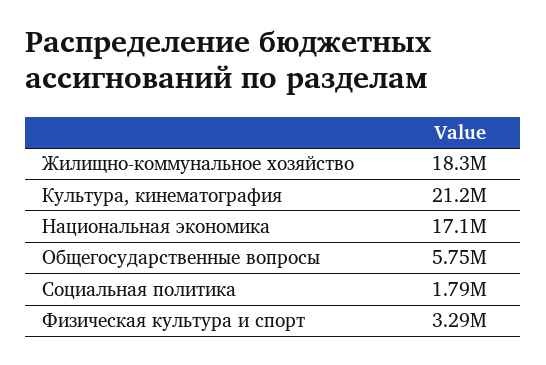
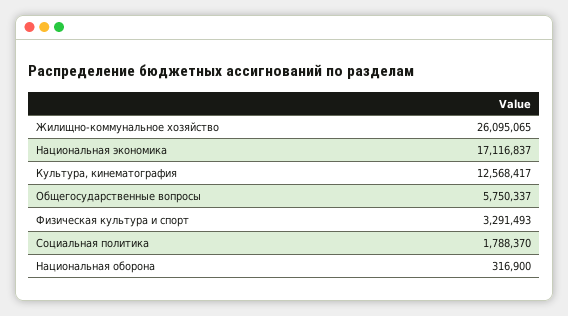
  {
-   "Жилищно-коммунальное хозяйство": 18300000,
+   "Жилищно-коммунальное хозяйство": 26095065,
-   "Культура, кинематография": 21200000,
+   "Культура, кинематография": 12568417,
    "Национальная экономика": 17116837,
    "Общегосударственные вопросы": 5750337,
    "Социальная политика": 1788370,
-   "Физическая культура и спорт": 3291493
+   "Физическая культура и спорт": 3291493,
+   "Национальная оборона": 316900
  }

